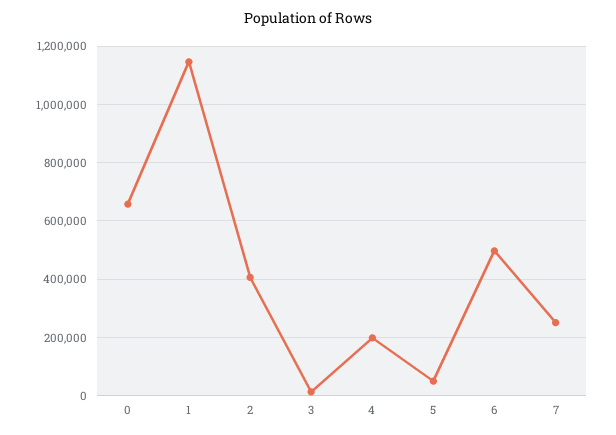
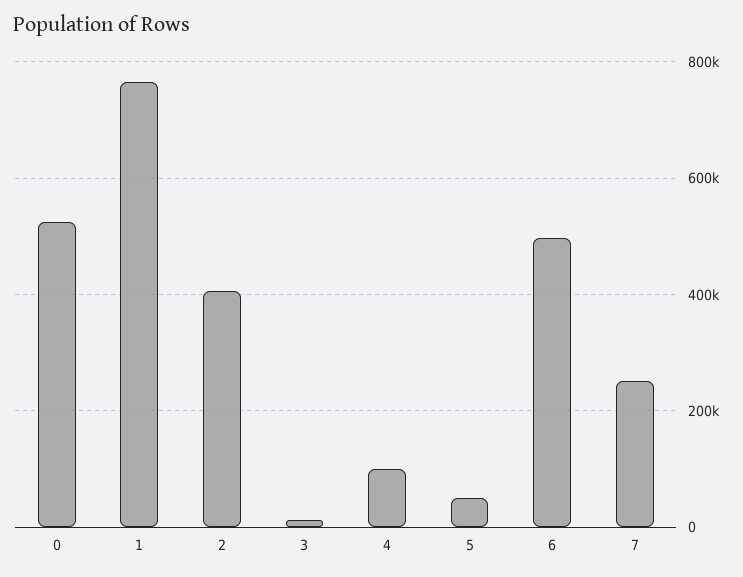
  {
-   "0": 650000,
+   "0": 520000,
-   "1": 1150000,
+   "1": 760000,
    "2": 400000,
    "3": 20000,
-   "4": 200000,
+   "4": 100000,
    "5": 40000,
    "6": 500000,
    "7": 260000
  }

